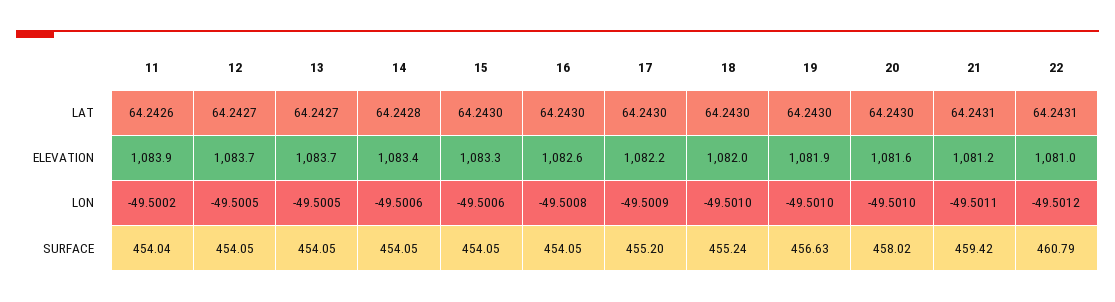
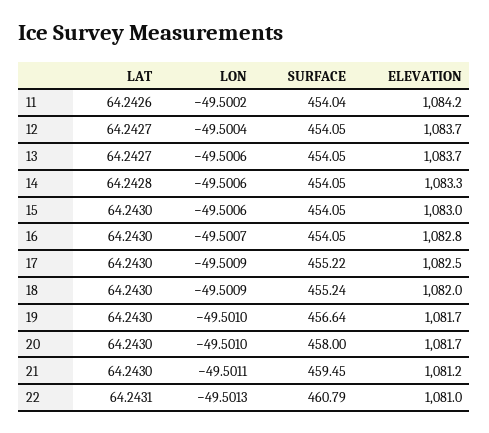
  {
    "11": {
      "LAT": 64.2426,
-     "ELEVATION": 1083.9,
+     "ELEVATION": 1084.2,
      "LON": -49.5002,
      "SURFACE": 454.04
    },
    "12": {
      "LAT": 64.2427,
      "ELEVATION": 1083.7,
-     "LON": -49.5005,
+     "LON": -49.5004,
      "SURFACE": 454.05
    },
    "13": {
      "LAT": 64.2427,
      "ELEVATION": 1083.7,
-     "LON": -49.5005,
+     "LON": -49.5006,
      "SURFACE": 454.05
    },
    "14": {
      "LAT": 64.2428,
-     "ELEVATION": 1083.4,
+     "ELEVATION": 1083.3,
      "LON": -49.5006,
      "SURFACE": 454.05
    },
    "15": {
      "LAT": 64.243,
-     "ELEVATION": 1083.3,
+     "ELEVATION": 1083,
      "LON": -49.5006,
      "SURFACE": 454.05
    },
    "16": {
      "LAT": 64.243,
-     "ELEVATION": 1082.6,
+     "ELEVATION": 1082.8,
-     "LON": -49.5008,
+     "LON": -49.5007,
      "SURFACE": 454.05
    },
    "17": {
      "LAT": 64.243,
-     "ELEVATION": 1082.2,
+     "ELEVATION": 1082.5,
      "LON": -49.5009,
-     "SURFACE": 455.2
+     "SURFACE": 455.22
    },
    "18": {
      "LAT": 64.243,
      "ELEVATION": 1082,
-     "LON": -49.501,
+     "LON": -49.5009,
      "SURFACE": 455.24
    },
    "19": {
      "LAT": 64.243,
-     "ELEVATION": 1081.9,
+     "ELEVATION": 1081.7,
      "LON": -49.501,
-     "SURFACE": 456.63
+     "SURFACE": 456.64
    },
    "20": {
      "LAT": 64.243,
-     "ELEVATION": 1081.6,
+     "ELEVATION": 1081.7,
      "LON": -49.501,
-     "SURFACE": 458.02
+     "SURFACE": 458
    },
    "21": {
-     "LAT": 64.2431,
+     "LAT": 64.243,
      "ELEVATION": 1081.2,
      "LON": -49.5011,
-     "SURFACE": 459.42
+     "SURFACE": 459.45
    },
    "22": {
      "LAT": 64.2431,
      "ELEVATION": 1081,
-     "LON": -49.5012,
+     "LON": -49.5013,
      "SURFACE": 460.79
    }
  }

